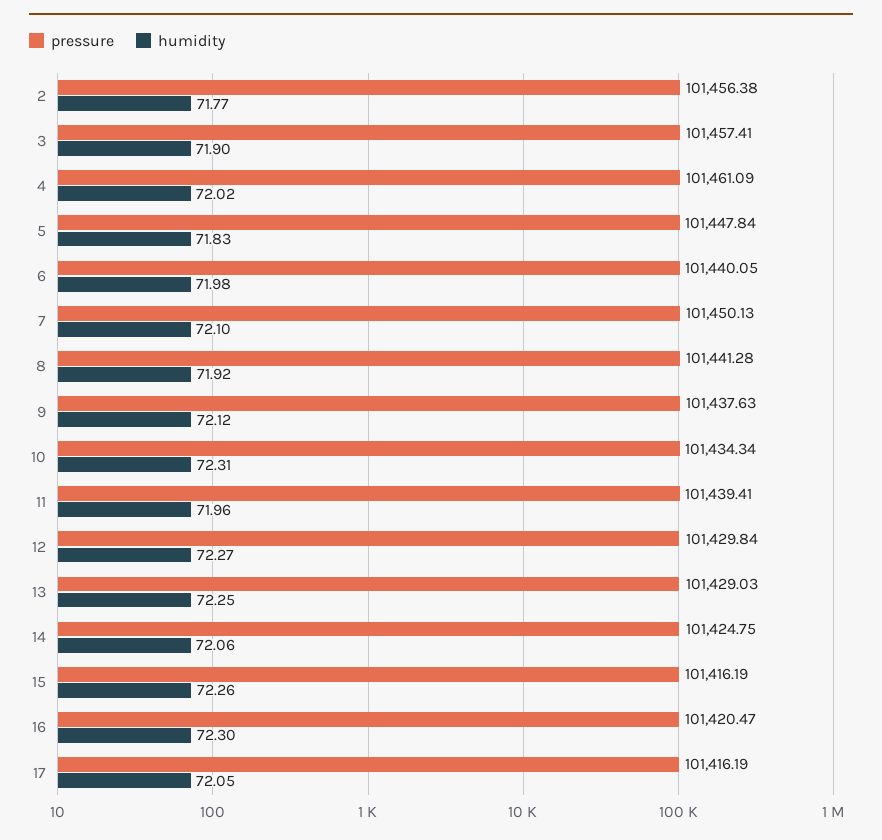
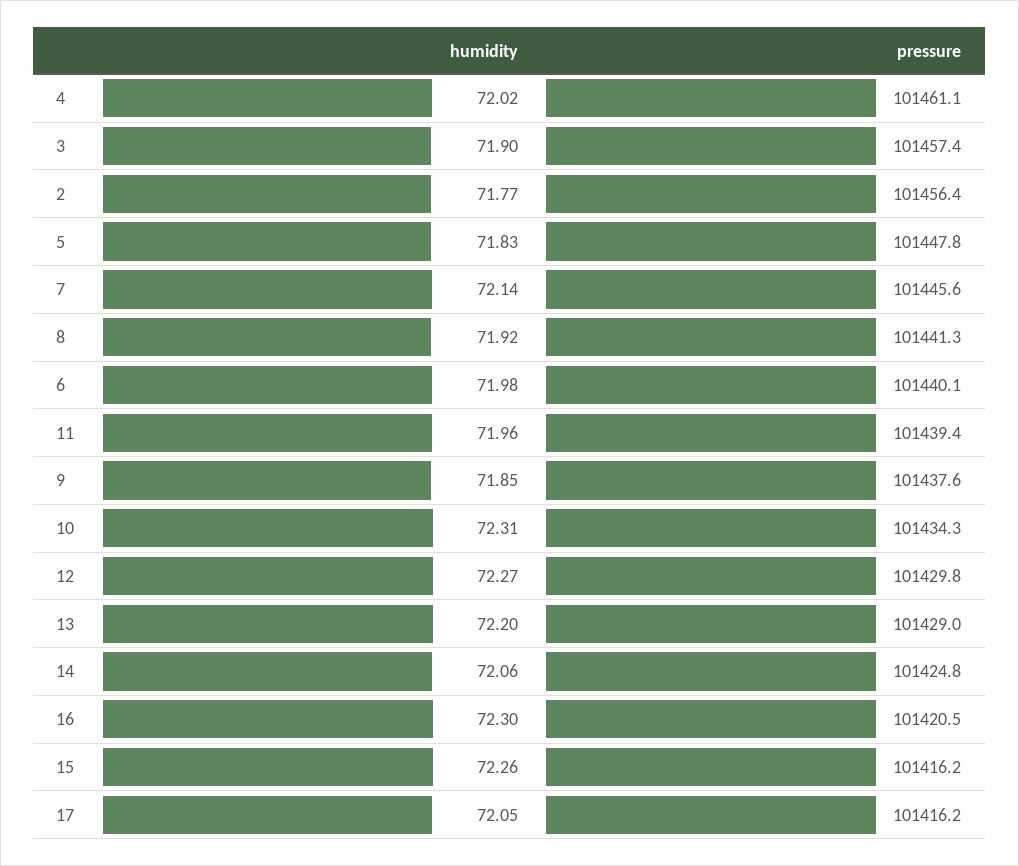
  {
    "pressure": {
      "2": 101456.38,
      "3": 101457.41,
      "4": 101461.09,
      "5": 101447.84,
      "6": 101440.05,
-     "7": 101450.13,
+     "7": 101445.6,
      "8": 101441.28,
      "9": 101437.63,
      "10": 101434.34,
      "11": 101439.41,
      "12": 101429.84,
      "13": 101429.03,
      "14": 101424.75,
      "15": 101416.19,
      "16": 101420.47,
      "17": 101416.19
    },
    "humidity": {
      "2": 71.77,
      "3": 71.9,
      "4": 72.02,
      "5": 71.83,
      "6": 71.98,
-     "7": 72.1,
+     "7": 72.14,
      "8": 71.92,
-     "9": 72.12,
+     "9": 71.85,
      "10": 72.31,
      "11": 71.96,
      "12": 72.27,
-     "13": 72.25,
+     "13": 72.2,
      "14": 72.06,
      "15": 72.26,
      "16": 72.3,
      "17": 72.05
    }
  }

